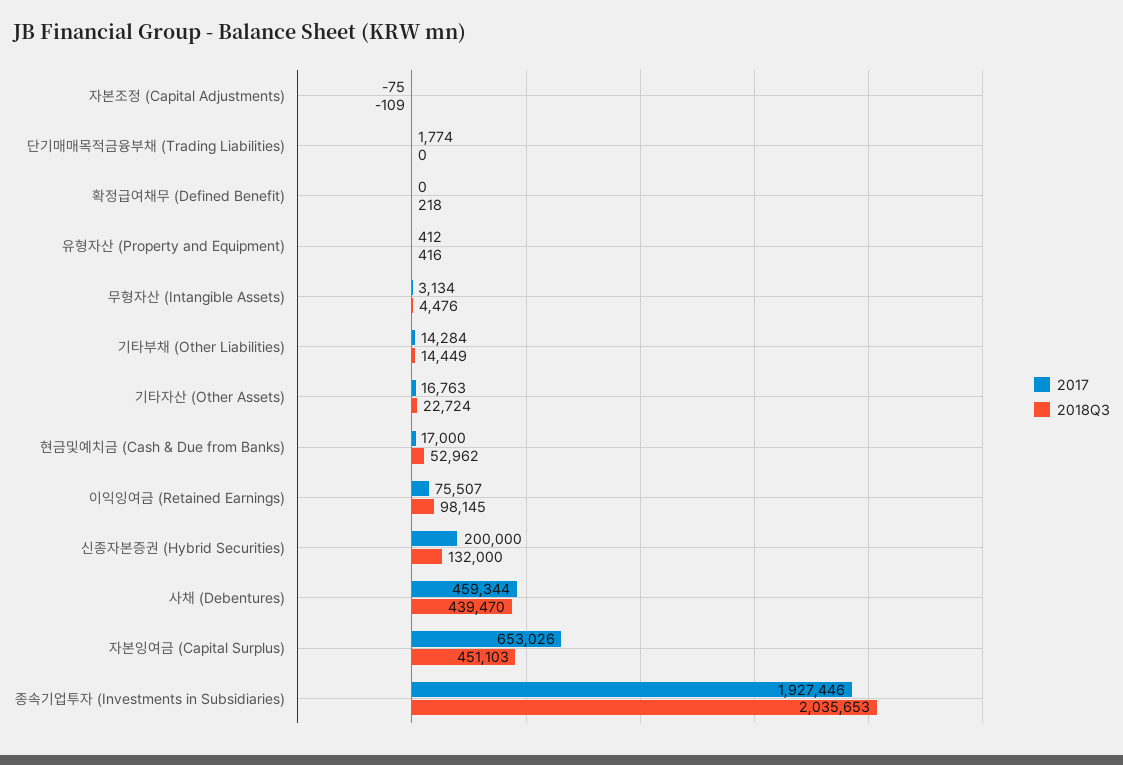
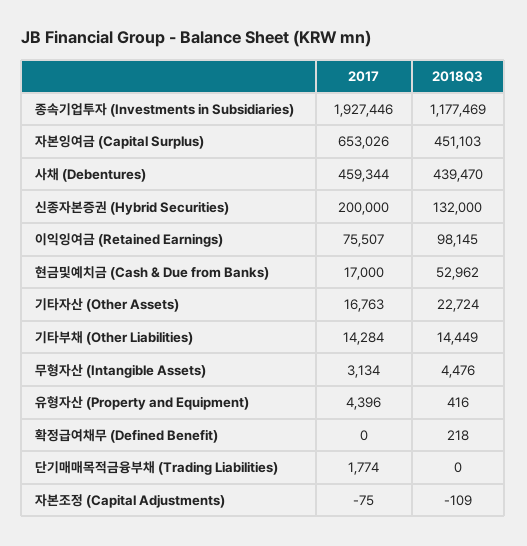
  {
    "2017": {
      "자본조정 (Capital Adjustments)": -75,
      "단기매매목적금융부채 (Trading Liabilities)": 1774,
      "확정급여채무 (Defined Benefit)": 0,
-     "유형자산 (Property and Equipment)": 412,
+     "유형자산 (Property and Equipment)": 4396,
      "무형자산 (Intangible Assets)": 3134,
      "기타부채 (Other Liabilities)": 14284,
      "기타자산 (Other Assets)": 16763,
      "현금및예치금 (Cash & Due from Banks)": 17000,
      "이익잉여금 (Retained Earnings)": 75507,
      "신종자본증권 (Hybrid Securities)": 200000,
      "사채 (Debentures)": 459344,
      "자본잉여금 (Capital Surplus)": 653026,
      "종속기업투자 (Investments in Subsidiaries)": 1927446
    },
    "2018Q3": {
      "자본조정 (Capital Adjustments)": -109,
      "단기매매목적금융부채 (Trading Liabilities)": 0,
      "확정급여채무 (Defined Benefit)": 218,
      "유형자산 (Property and Equipment)": 416,
      "무형자산 (Intangible Assets)": 4476,
      "기타부채 (Other Liabilities)": 14449,
      "기타자산 (Other Assets)": 22724,
      "현금및예치금 (Cash & Due from Banks)": 52962,
      "이익잉여금 (Retained Earnings)": 98145,
      "신종자본증권 (Hybrid Securities)": 132000,
      "사채 (Debentures)": 439470,
      "자본잉여금 (Capital Surplus)": 451103,
-     "종속기업투자 (Investments in Subsidiaries)": 2035653
+     "종속기업투자 (Investments in Subsidiaries)": 1177469
    }
  }

